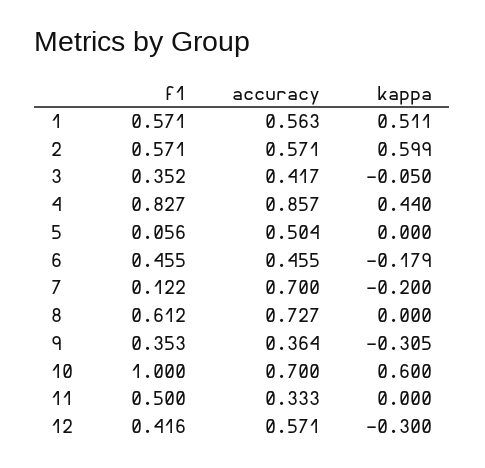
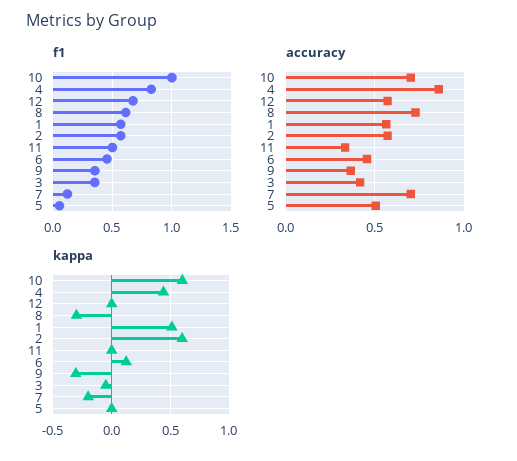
  {
    "f1": {
      "1": 0.571,
      "2": 0.571,
      "3": 0.352,
      "4": 0.827,
      "5": 0.056,
      "6": 0.455,
      "7": 0.122,
      "8": 0.612,
      "9": 0.353,
      "10": 1,
      "11": 0.5,
-     "12": 0.416
+     "12": 0.7
    },
    "accuracy": {
      "1": 0.563,
      "2": 0.571,
      "3": 0.417,
      "4": 0.857,
      "5": 0.504,
      "6": 0.455,
      "7": 0.7,
      "8": 0.727,
      "9": 0.364,
      "10": 0.7,
      "11": 0.333,
      "12": 0.571
    },
    "kappa": {
      "1": 0.511,
      "2": 0.599,
      "3": -0.05,
      "4": 0.44,
      "5": 0,
-     "6": -0.179,
+     "6": 0.1,
      "7": -0.2,
-     "8": 0,
+     "8": -0.3,
      "9": -0.305,
      "10": 0.6,
      "11": 0,
-     "12": -0.3
+     "12": 0
    }
  }

